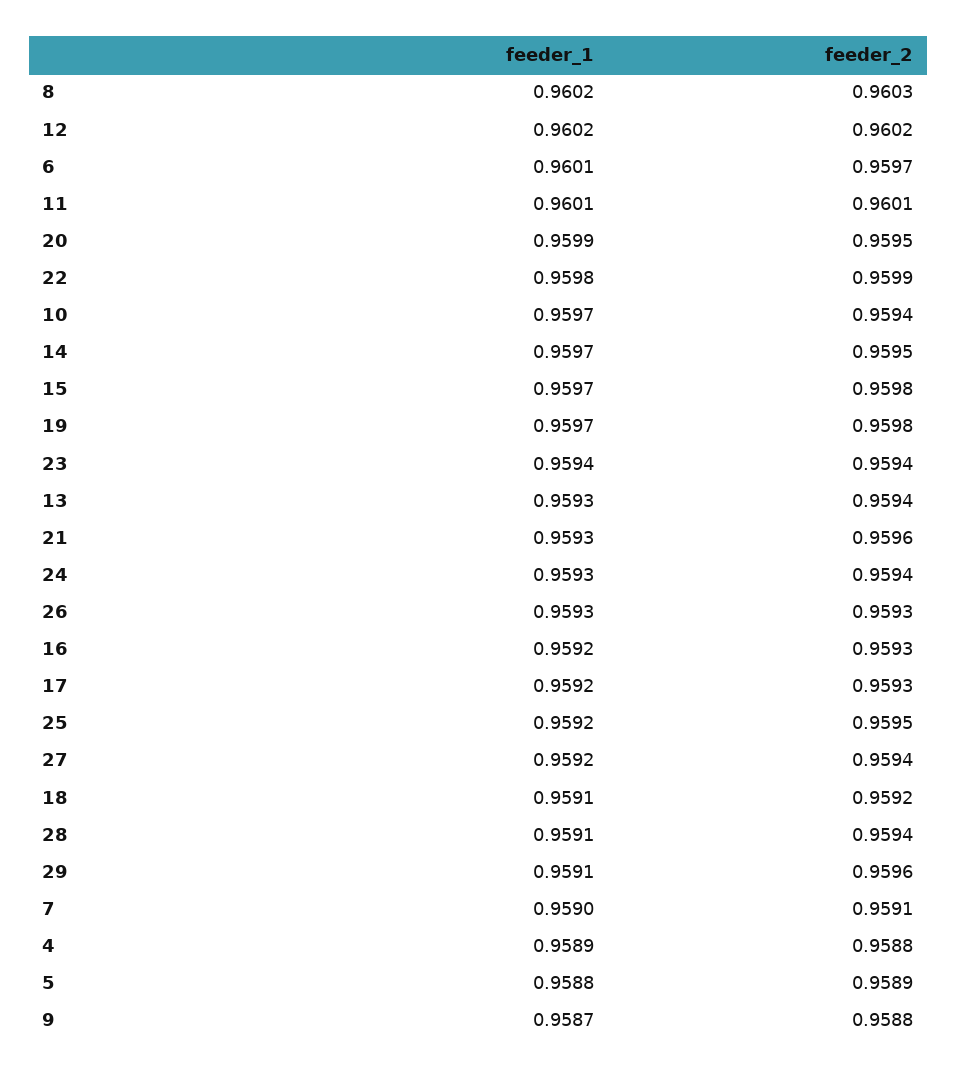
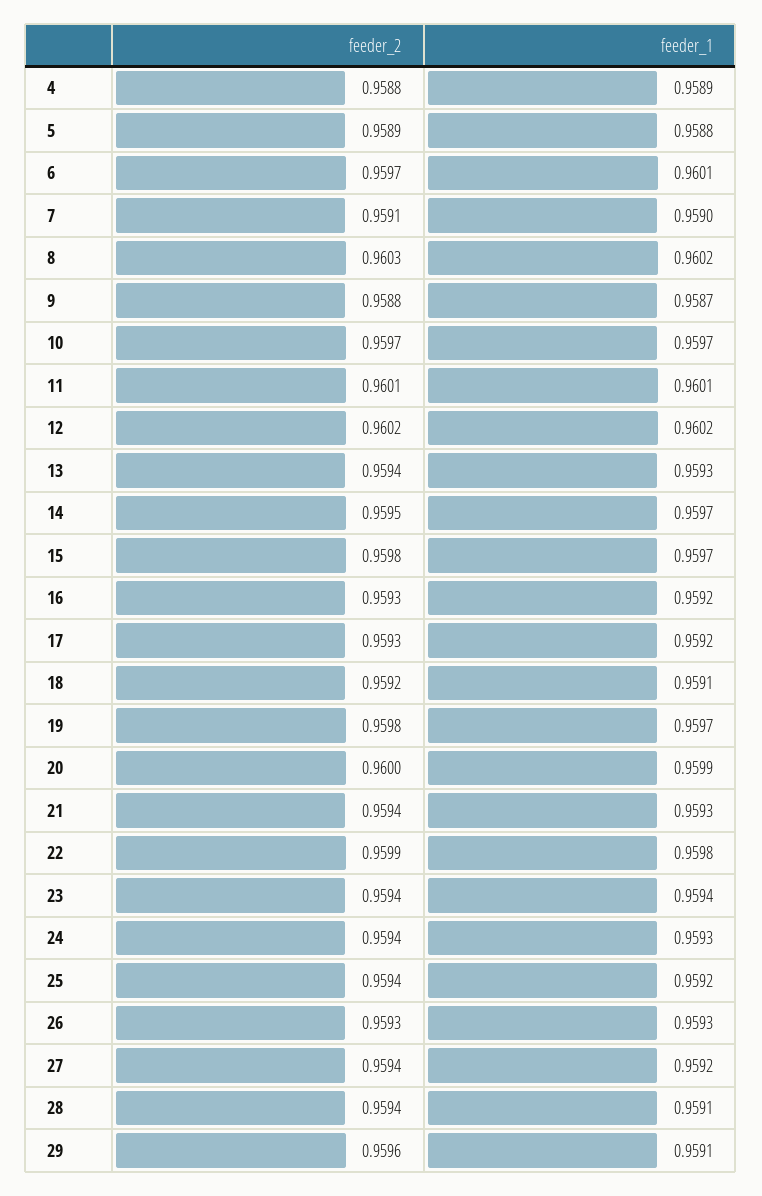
  {
    "feeder_1": {
      "8": 0.9602,
      "12": 0.9602,
      "6": 0.9601,
      "11": 0.9601,
      "20": 0.9599,
      "22": 0.9598,
      "10": 0.9597,
      "14": 0.9597,
      "15": 0.9597,
      "19": 0.9597,
      "23": 0.9594,
      "13": 0.9593,
      "21": 0.9593,
      "24": 0.9593,
      "26": 0.9593,
      "16": 0.9592,
      "17": 0.9592,
      "25": 0.9592,
      "27": 0.9592,
      "18": 0.9591,
      "28": 0.9591,
      "29": 0.9591,
      "7": 0.959,
      "4": 0.9589,
      "5": 0.9588,
      "9": 0.9587
    },
    "feeder_2": {
      "8": 0.9603,
      "12": 0.9602,
      "6": 0.9597,
      "11": 0.9601,
-     "20": 0.9595,
+     "20": 0.96,
      "22": 0.9599,
-     "10": 0.9594,
+     "10": 0.9597,
      "14": 0.9595,
      "15": 0.9598,
      "19": 0.9598,
      "23": 0.9594,
      "13": 0.9594,
-     "21": 0.9596,
+     "21": 0.9594,
      "24": 0.9594,
      "26": 0.9593,
      "16": 0.9593,
      "17": 0.9593,
-     "25": 0.9595,
+     "25": 0.9594,
      "27": 0.9594,
      "18": 0.9592,
      "28": 0.9594,
      "29": 0.9596,
      "7": 0.9591,
      "4": 0.9588,
      "5": 0.9589,
      "9": 0.9588
    }
  }

